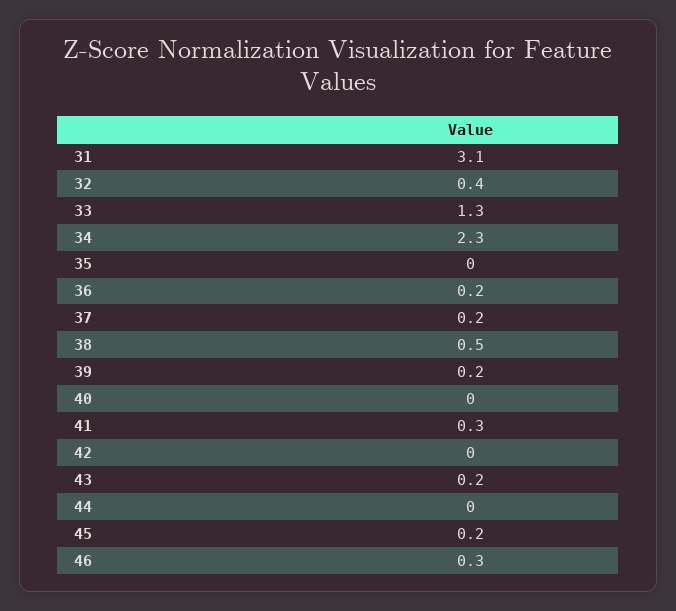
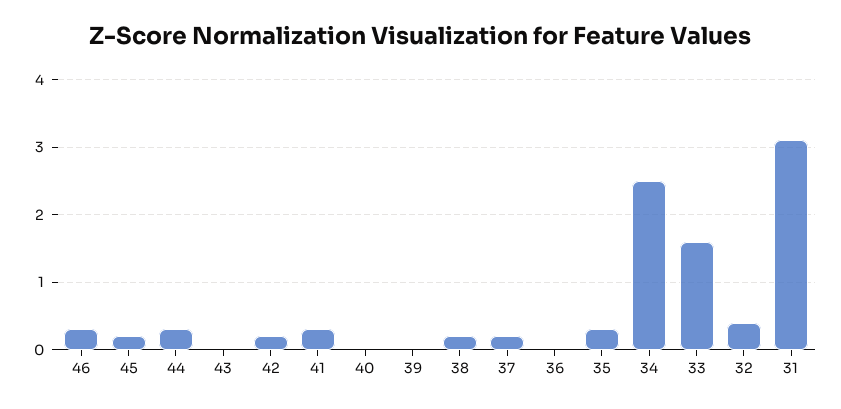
  {
    "31": 3.1,
    "32": 0.4,
-   "33": 1.3,
+   "33": 1.6,
-   "34": 2.3,
+   "34": 2.5,
-   "35": 0,
+   "35": 0.3,
-   "36": 0.2,
+   "36": 0,
    "37": 0.2,
-   "38": 0.5,
+   "38": 0.2,
-   "39": 0.2,
+   "39": 0,
    "40": 0,
    "41": 0.3,
-   "42": 0,
+   "42": 0.2,
-   "43": 0.2,
+   "43": 0,
-   "44": 0,
+   "44": 0.3,
    "45": 0.2,
    "46": 0.3
  }

